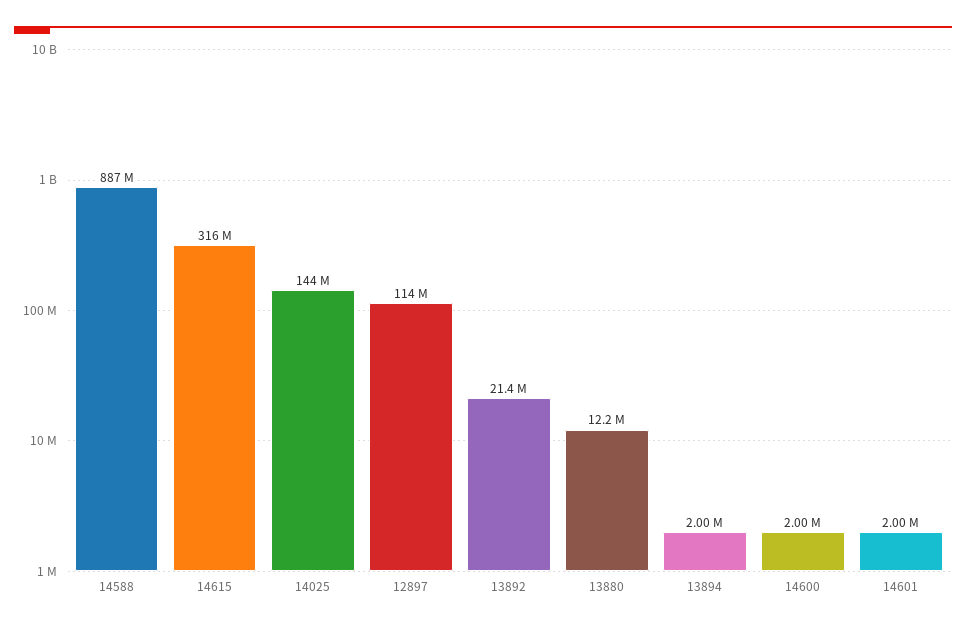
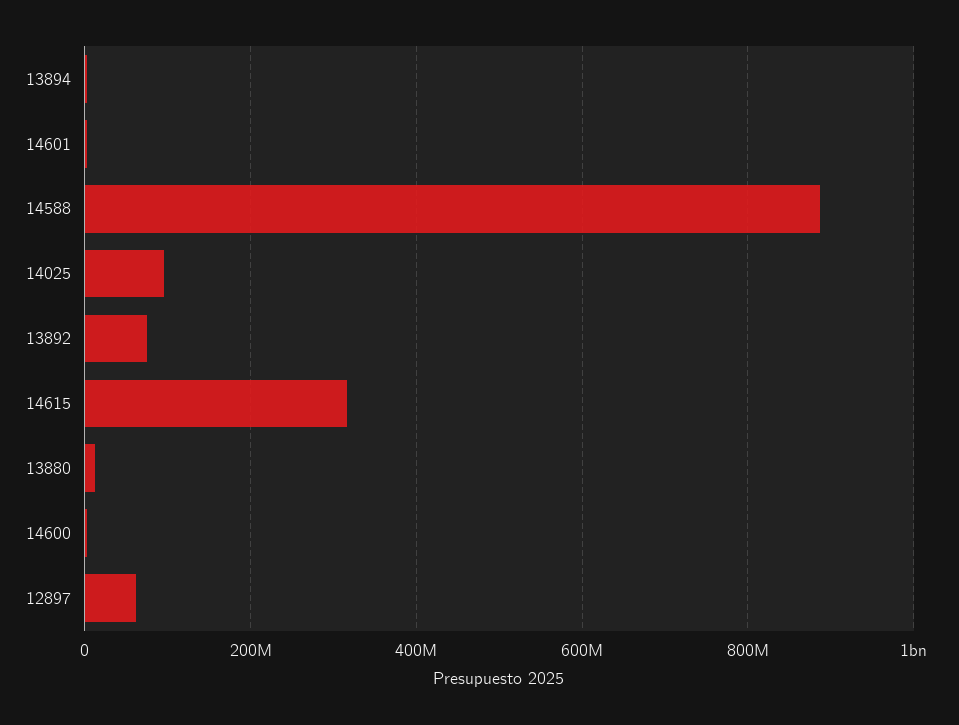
  {
    "14588": 887000000,
    "14615": 316000000,
-   "14025": 144000000,
+   "14025": 100000000,
-   "12897": 114000000,
+   "12897": 60000000,
-   "13892": 21400000,
+   "13892": 80000000,
    "13880": 12200000,
    "13894": 2000000,
    "14600": 2000000,
    "14601": 2000000
  }

